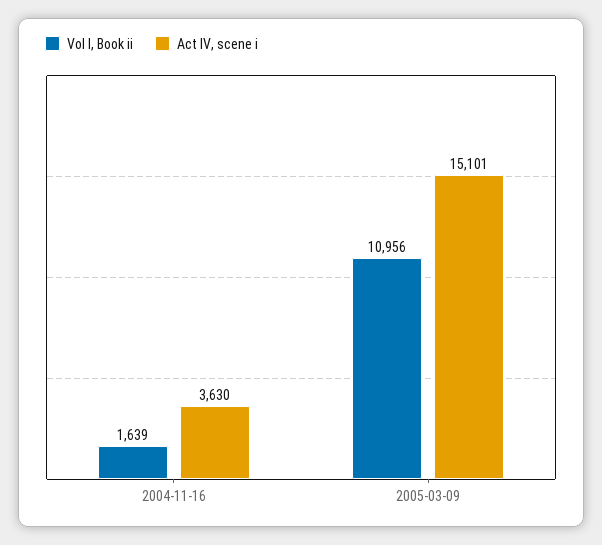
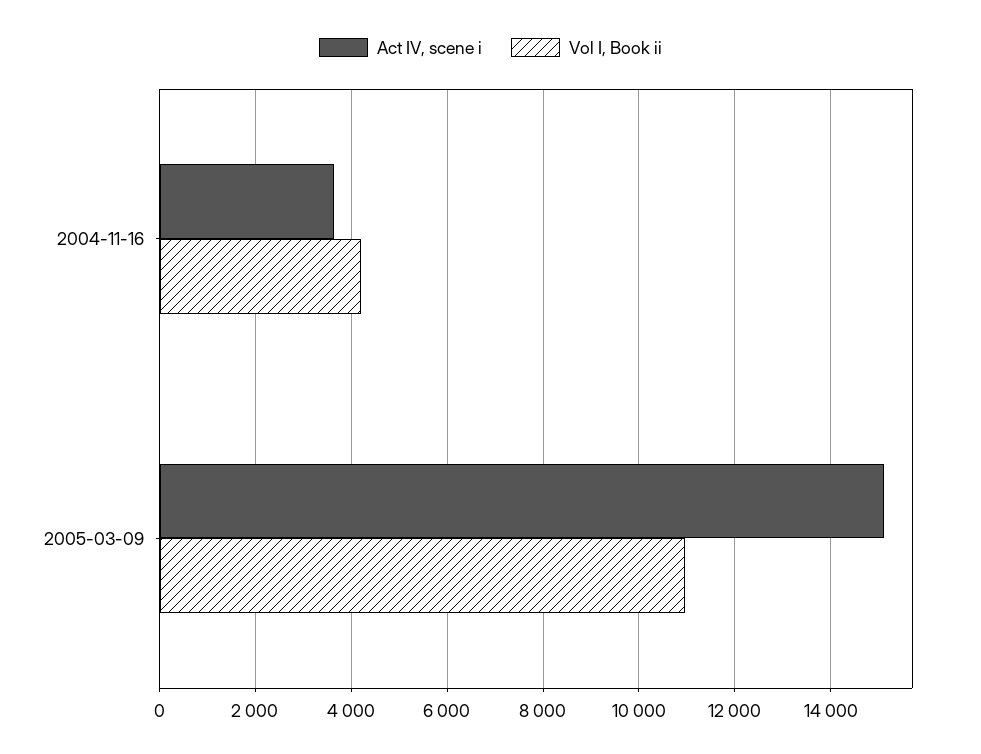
  {
    "Vol I, Book ii": {
-     "2004-11-16": 1639,
+     "2004-11-16": 4200,
      "2005-03-09": 10956
    },
    "Act IV, scene i": {
      "2004-11-16": 3630,
      "2005-03-09": 15101
    }
  }

